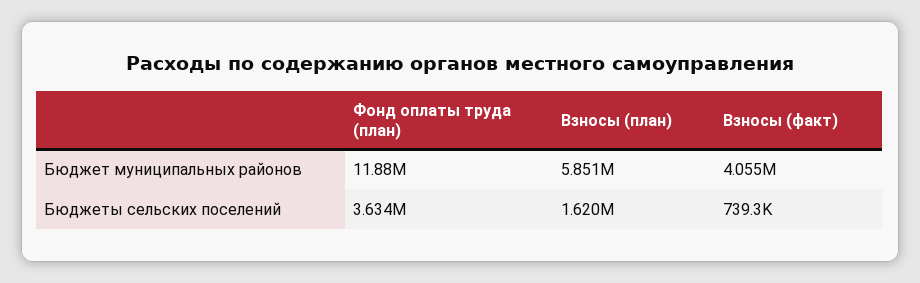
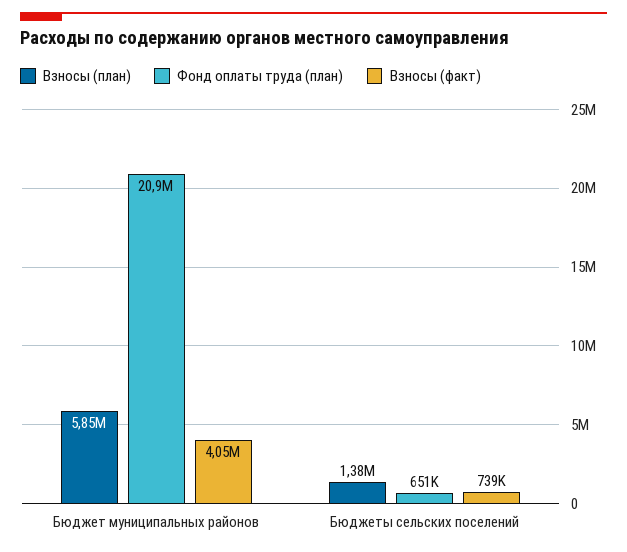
  {
    "Фонд оплаты труда (план)": {
-     "Бюджет муниципальных районов": 11880000,
+     "Бюджет муниципальных районов": 20900000,
-     "Бюджеты сельских поселений": 3634000
+     "Бюджеты сельских поселений": 651000
    },
    "Взносы (план)": {
      "Бюджет муниципальных районов": 5851000,
-     "Бюджеты сельских поселений": 1620000
+     "Бюджеты сельских поселений": 1380000
    },
    "Взносы (факт)": {
      "Бюджет муниципальных районов": 4055000,
      "Бюджеты сельских поселений": 739300
    }
  }

